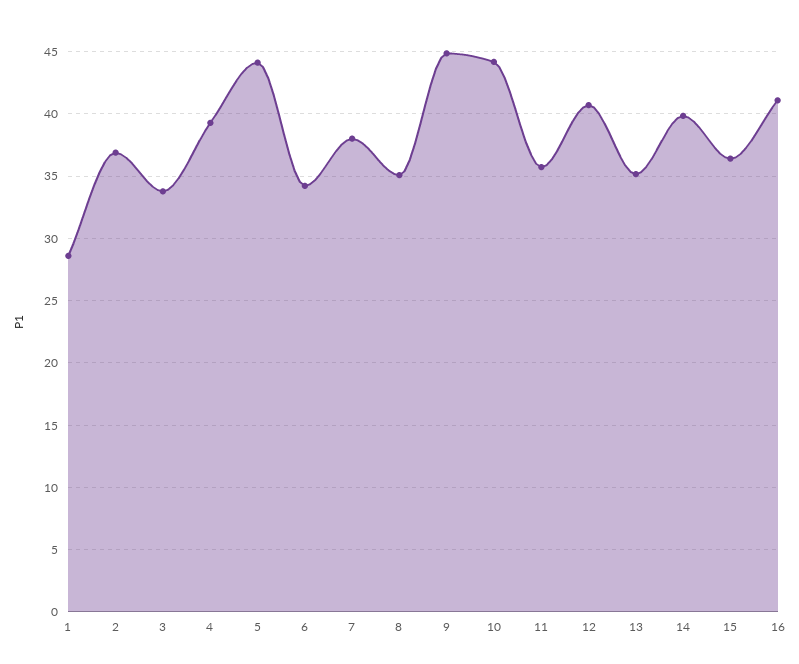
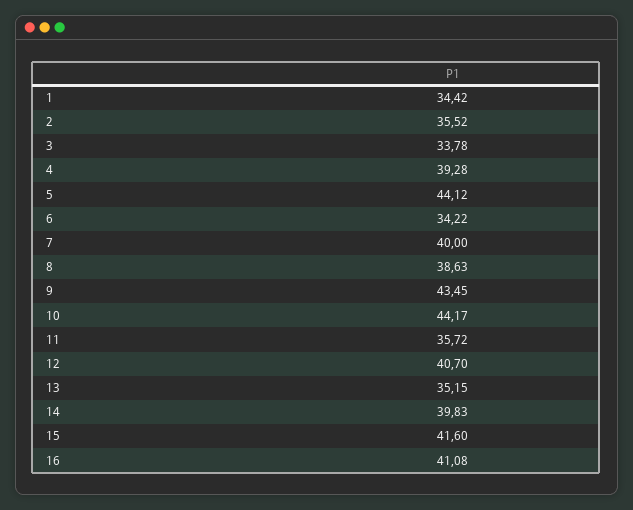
  {
-   "1": 28.5,
+   "1": 34.42,
-   "2": 37,
+   "2": 35.52,
    "3": 33.78,
    "4": 39.28,
    "5": 44.12,
    "6": 34.22,
-   "7": 38,
+   "7": 40,
-   "8": 35,
+   "8": 38.63,
-   "9": 45,
+   "9": 43.45,
    "10": 44.17,
    "11": 35.72,
    "12": 40.7,
    "13": 35.15,
    "14": 39.83,
-   "15": 36.5,
+   "15": 41.6,
    "16": 41.08
  }

